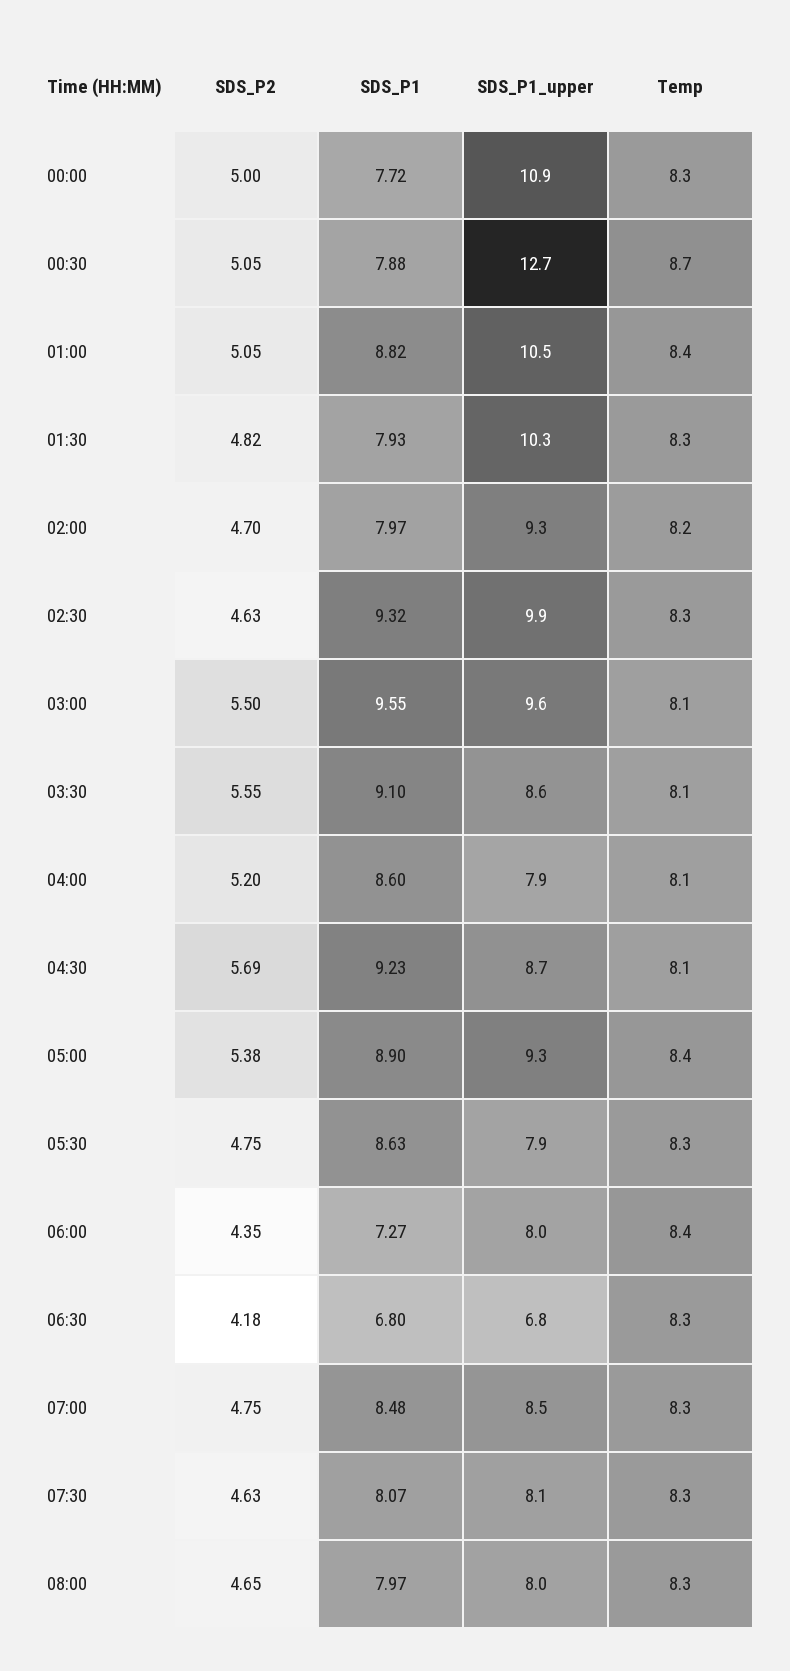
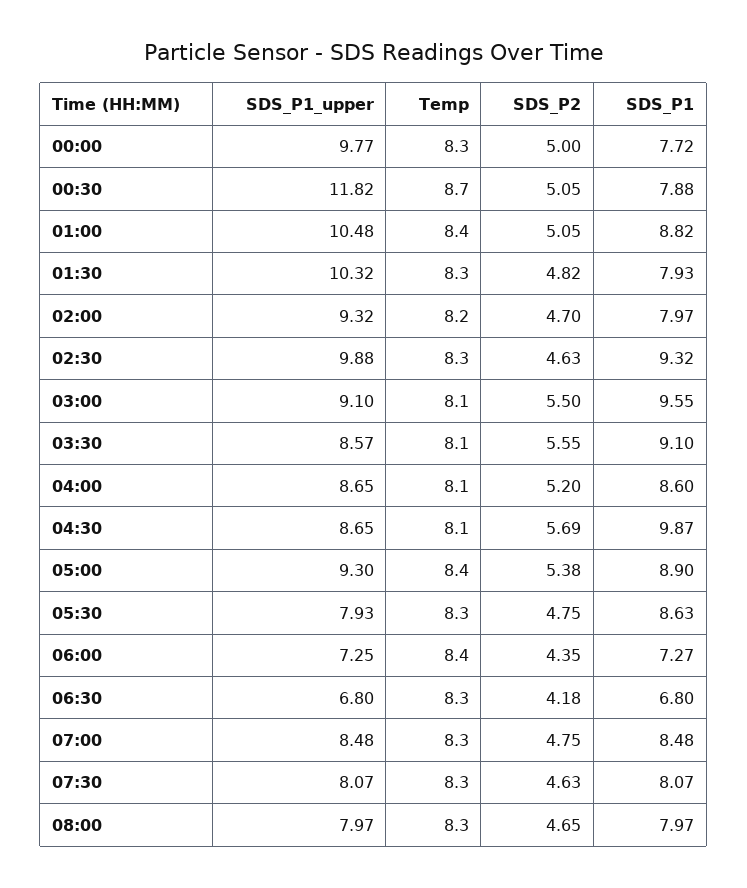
  {
    "SDS_P2": {
      "00:00": 5,
      "00:30": 5.05,
      "01:00": 5.05,
      "01:30": 4.82,
      "02:00": 4.7,
      "02:30": 4.63,
      "03:00": 5.5,
      "03:30": 5.55,
      "04:00": 5.2,
      "04:30": 5.69,
      "05:00": 5.38,
      "05:30": 4.75,
      "06:00": 4.35,
      "06:30": 4.18,
      "07:00": 4.75,
      "07:30": 4.63,
      "08:00": 4.65
    },
    "SDS_P1": {
      "00:00": 7.72,
      "00:30": 7.88,
      "01:00": 8.82,
      "01:30": 7.93,
      "02:00": 7.97,
      "02:30": 9.32,
      "03:00": 9.55,
      "03:30": 9.1,
      "04:00": 8.6,
-     "04:30": 9.23,
+     "04:30": 9.87,
      "05:00": 8.9,
      "05:30": 8.63,
      "06:00": 7.27,
      "06:30": 6.8,
      "07:00": 8.48,
      "07:30": 8.07,
      "08:00": 7.97
    },
    "SDS_P1_upper": {
-     "00:00": 10.9,
+     "00:00": 9.77,
-     "00:30": 12.7,
+     "00:30": 11.82,
      "01:00": 10.48,
      "01:30": 10.32,
      "02:00": 9.32,
      "02:30": 9.88,
-     "03:00": 9.6,
+     "03:00": 9.1,
      "03:30": 8.57,
-     "04:00": 7.9,
+     "04:00": 8.65,
      "04:30": 8.65,
      "05:00": 9.3,
      "05:30": 7.93,
-     "06:00": 8,
+     "06:00": 7.25,
      "06:30": 6.8,
      "07:00": 8.48,
      "07:30": 8.07,
      "08:00": 7.97
    },
    "Temp": {
      "00:00": 8.3,
      "00:30": 8.7,
      "01:00": 8.4,
      "01:30": 8.3,
      "02:00": 8.2,
      "02:30": 8.3,
      "03:00": 8.1,
      "03:30": 8.1,
      "04:00": 8.1,
      "04:30": 8.1,
      "05:00": 8.4,
      "05:30": 8.3,
      "06:00": 8.4,
      "06:30": 8.3,
      "07:00": 8.3,
      "07:30": 8.3,
      "08:00": 8.3
    }
  }

